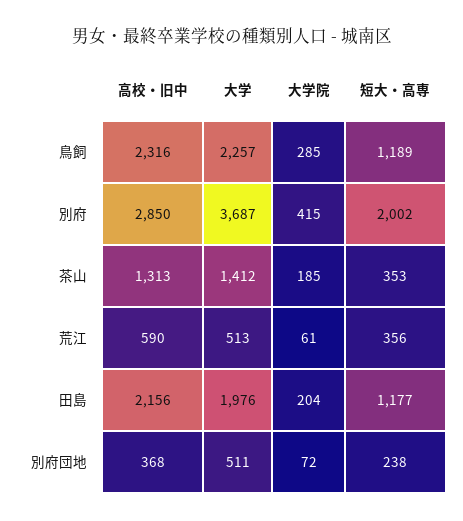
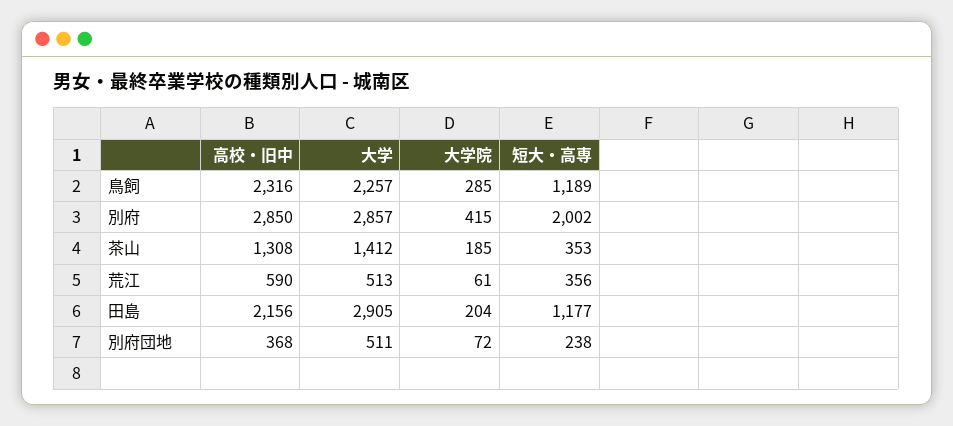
  {
    "高校・旧中": {
      "鳥飼": 2316,
      "別府": 2850,
-     "茶山": 1313,
+     "茶山": 1308,
      "荒江": 590,
      "田島": 2156,
      "別府団地": 368
    },
    "大学": {
      "鳥飼": 2257,
-     "別府": 3687,
+     "別府": 2857,
      "茶山": 1412,
      "荒江": 513,
-     "田島": 1976,
+     "田島": 2905,
      "別府団地": 511
    },
    "大学院": {
      "鳥飼": 285,
      "別府": 415,
      "茶山": 185,
      "荒江": 61,
      "田島": 204,
      "別府団地": 72
    },
    "短大・高専": {
      "鳥飼": 1189,
      "別府": 2002,
      "茶山": 353,
      "荒江": 356,
      "田島": 1177,
      "別府団地": 238
    }
  }

